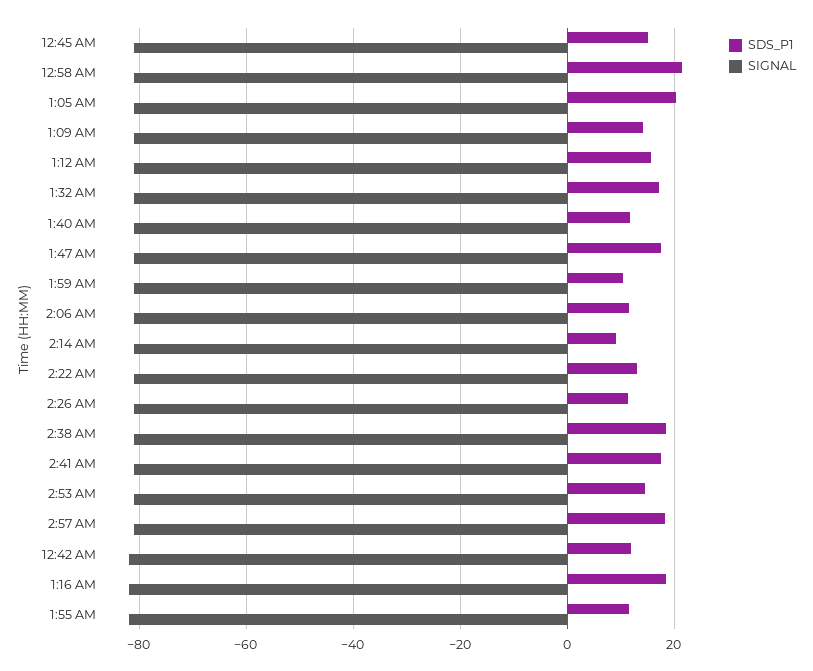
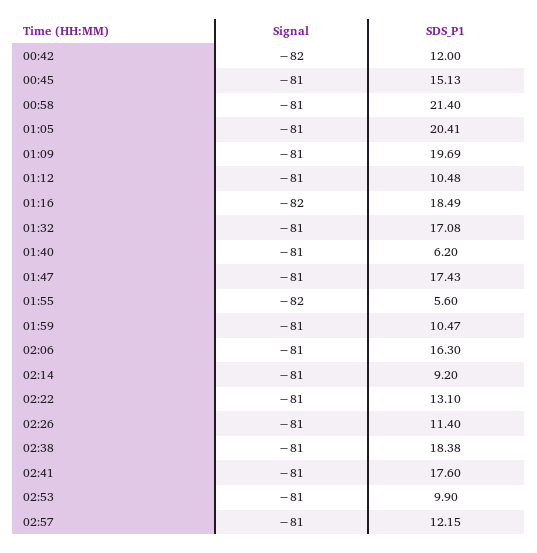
  {
    "SDS_P1": {
      "12:45 AM": 15.13,
      "12:58 AM": 21.4,
      "1:05 AM": 20.41,
-     "1:09 AM": 14,
+     "1:09 AM": 19.69,
-     "1:12 AM": 16,
+     "1:12 AM": 10.48,
      "1:32 AM": 17.08,
-     "1:40 AM": 12,
+     "1:40 AM": 6.2,
      "1:47 AM": 17.43,
      "1:59 AM": 10.47,
-     "2:06 AM": 12,
+     "2:06 AM": 16.3,
      "2:14 AM": 9.2,
      "2:22 AM": 13.1,
      "2:26 AM": 11.4,
      "2:38 AM": 18.38,
      "2:41 AM": 17.6,
-     "2:53 AM": 14,
+     "2:53 AM": 9.9,
-     "2:57 AM": 18,
+     "2:57 AM": 12.15,
      "12:42 AM": 12,
      "1:16 AM": 18.49,
-     "1:55 AM": 12
+     "1:55 AM": 5.6
    },
    "SIGNAL": {
      "12:45 AM": -81,
      "12:58 AM": -81,
      "1:05 AM": -81,
      "1:09 AM": -81,
      "1:12 AM": -81,
      "1:32 AM": -81,
      "1:40 AM": -81,
      "1:47 AM": -81,
      "1:59 AM": -81,
      "2:06 AM": -81,
      "2:14 AM": -81,
      "2:22 AM": -81,
      "2:26 AM": -81,
      "2:38 AM": -81,
      "2:41 AM": -81,
      "2:53 AM": -81,
      "2:57 AM": -81,
      "12:42 AM": -82,
      "1:16 AM": -82,
      "1:55 AM": -82
    }
  }

